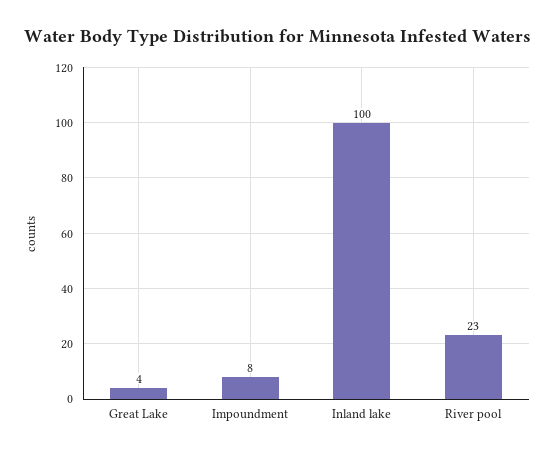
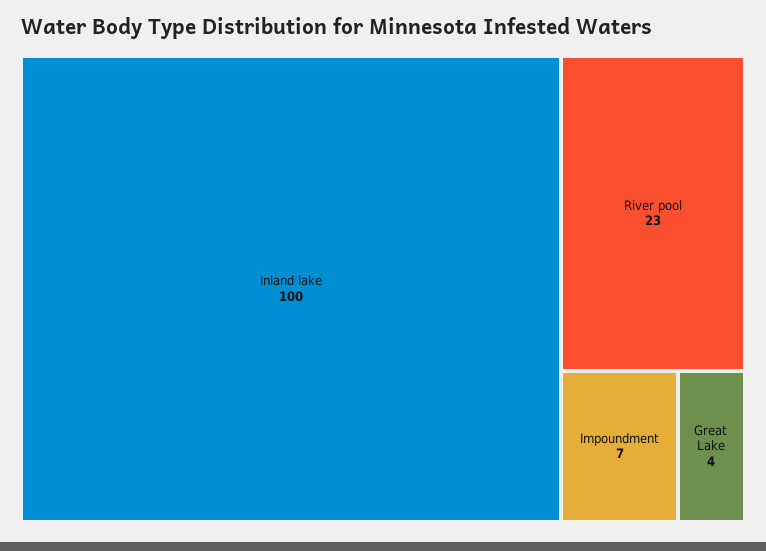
  {
    "Great Lake": 4,
-   "Impoundment": 8,
+   "Impoundment": 7,
    "Inland lake": 100,
    "River pool": 23
  }

